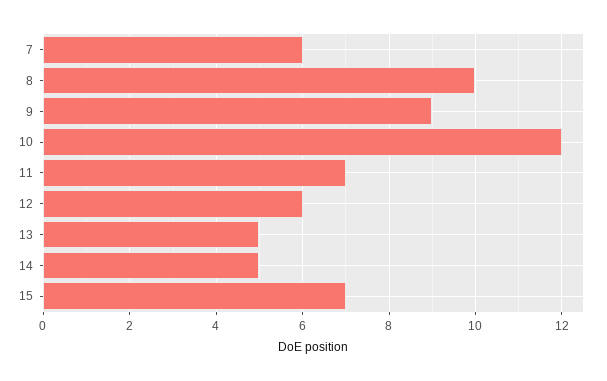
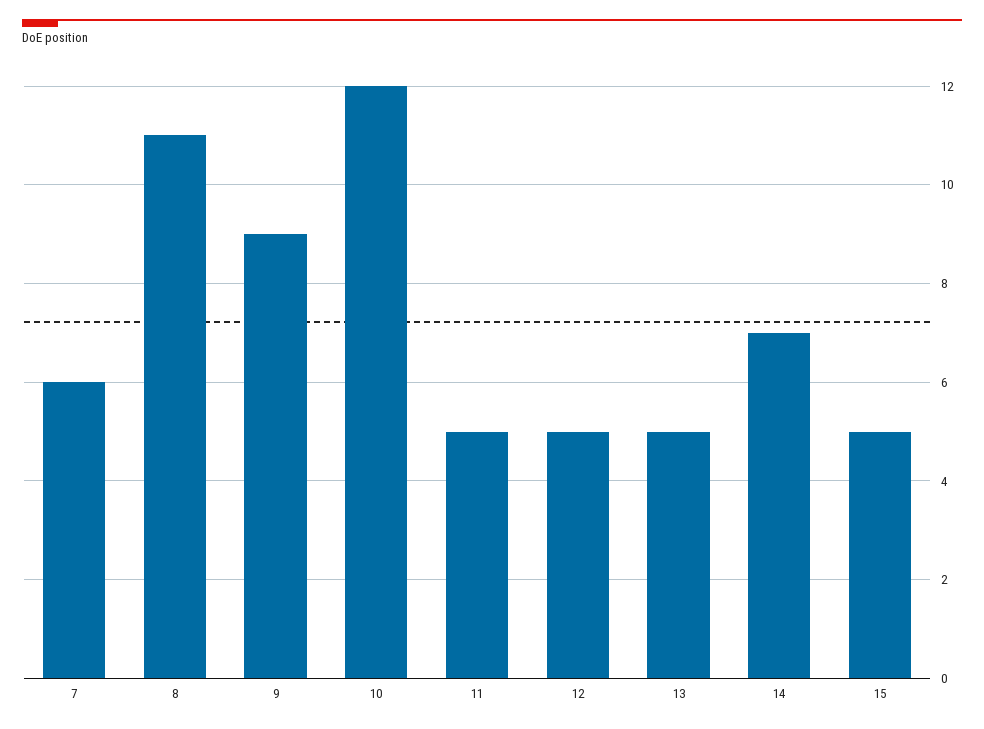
  {
    "7": 6,
-   "8": 10,
+   "8": 11,
    "9": 9,
    "10": 12,
-   "11": 7,
+   "11": 5,
-   "12": 6,
+   "12": 5,
    "13": 5,
-   "14": 5,
+   "14": 7,
-   "15": 7
+   "15": 5
  }

